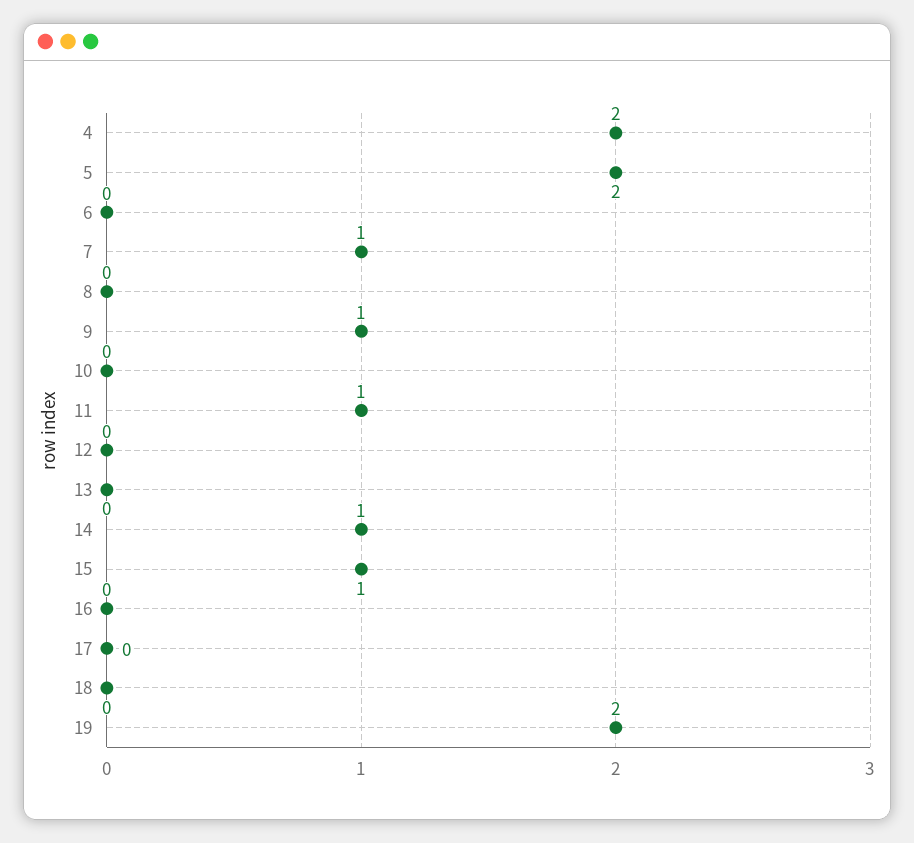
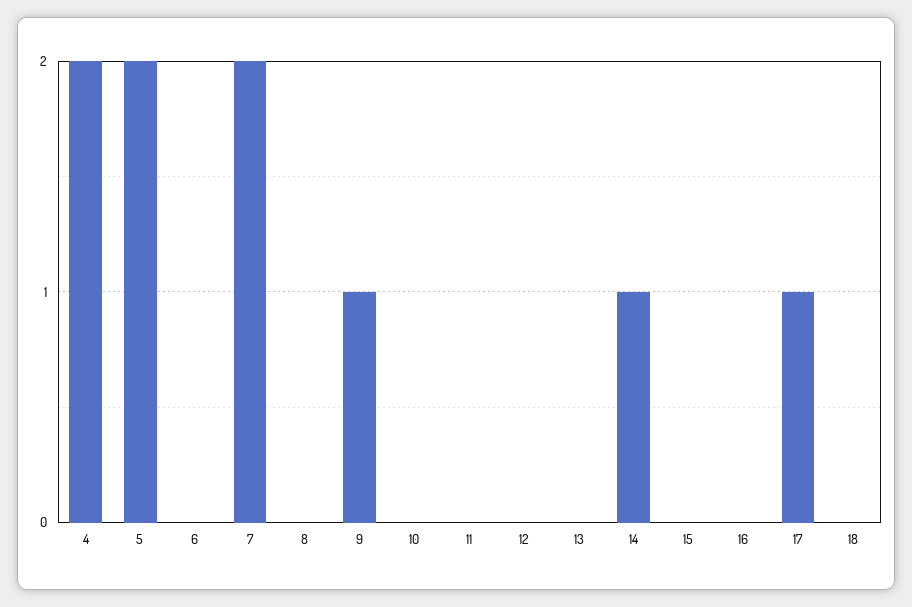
  {
    "4": 2,
    "5": 2,
    "6": 0,
-   "7": 1,
+   "7": 2,
    "8": 0,
    "9": 1,
    "10": 0,
-   "11": 1,
+   "11": 0,
    "12": 0,
    "13": 0,
    "14": 1,
-   "15": 1,
+   "15": 0,
    "16": 0,
-   "17": 0,
+   "17": 1,
-   "18": 0,
+   "18": 0
-   "19": 2
  }

